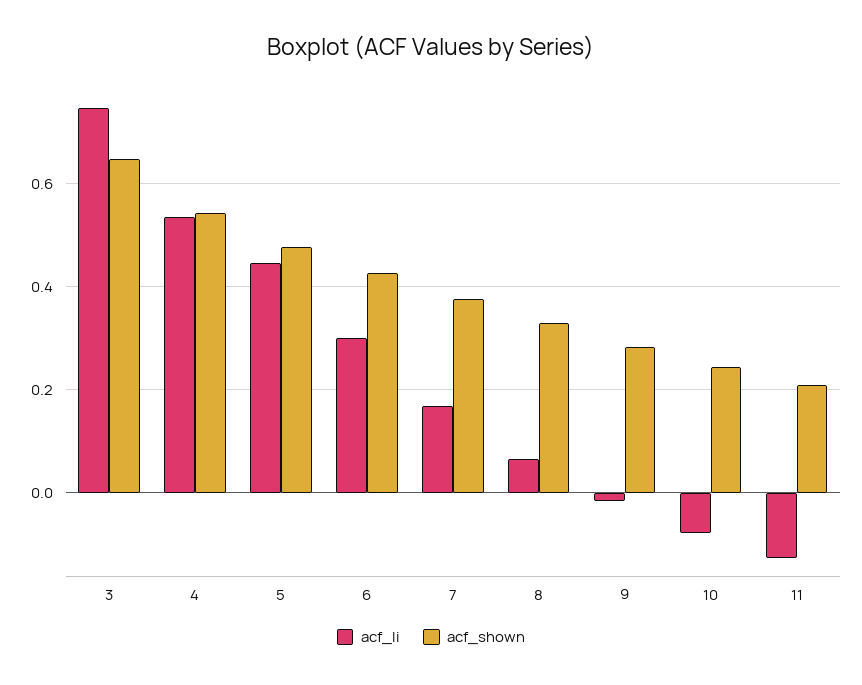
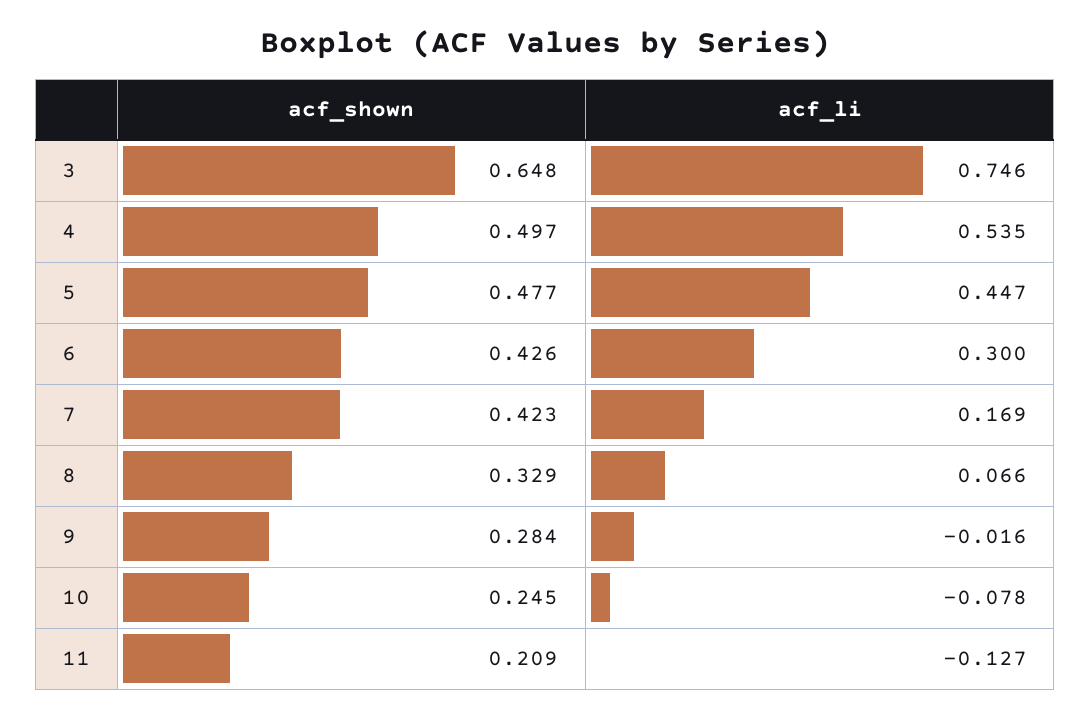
  {
    "acf_li": {
      "3": 0.746,
      "4": 0.535,
      "5": 0.447,
      "6": 0.3,
      "7": 0.169,
      "8": 0.066,
      "9": -0.016,
      "10": -0.078,
      "11": -0.127
    },
    "acf_shown": {
      "3": 0.648,
-     "4": 0.54,
+     "4": 0.497,
      "5": 0.477,
      "6": 0.426,
-     "7": 0.38,
+     "7": 0.423,
      "8": 0.329,
      "9": 0.284,
      "10": 0.245,
      "11": 0.209
    }
  }

